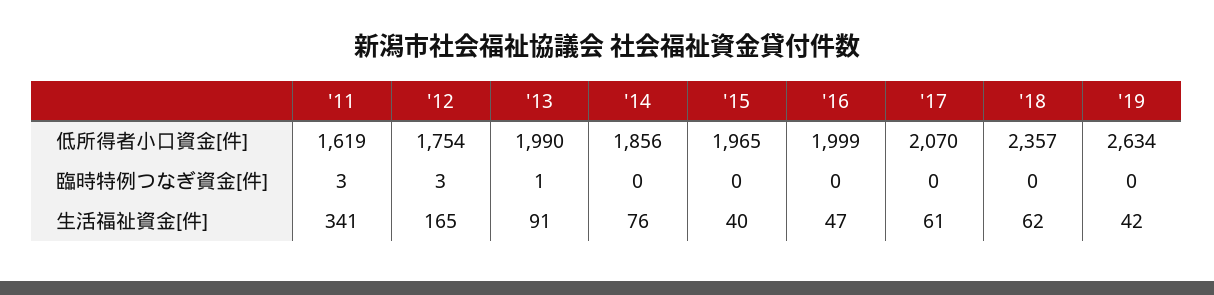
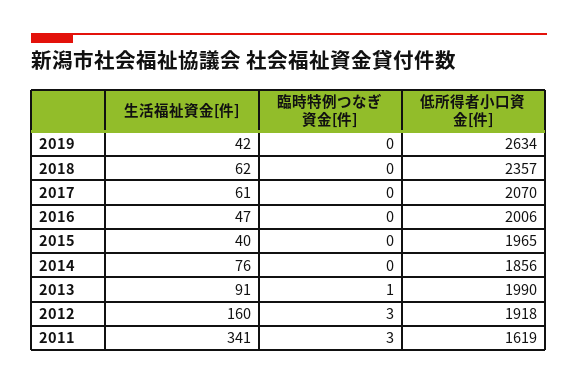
  {
    "'11": {
      "低所得者小口資金[件]": 1619,
      "臨時特例つなぎ資金[件]": 3,
      "生活福祉資金[件]": 341
    },
    "'12": {
-     "低所得者小口資金[件]": 1754,
+     "低所得者小口資金[件]": 1918,
      "臨時特例つなぎ資金[件]": 3,
-     "生活福祉資金[件]": 165
+     "生活福祉資金[件]": 160
    },
    "'13": {
      "低所得者小口資金[件]": 1990,
      "臨時特例つなぎ資金[件]": 1,
      "生活福祉資金[件]": 91
    },
    "'14": {
      "低所得者小口資金[件]": 1856,
      "臨時特例つなぎ資金[件]": 0,
      "生活福祉資金[件]": 76
    },
    "'15": {
      "低所得者小口資金[件]": 1965,
      "臨時特例つなぎ資金[件]": 0,
      "生活福祉資金[件]": 40
    },
    "'16": {
-     "低所得者小口資金[件]": 1999,
+     "低所得者小口資金[件]": 2006,
      "臨時特例つなぎ資金[件]": 0,
      "生活福祉資金[件]": 47
    },
    "'17": {
      "低所得者小口資金[件]": 2070,
      "臨時特例つなぎ資金[件]": 0,
      "生活福祉資金[件]": 61
    },
    "'18": {
      "低所得者小口資金[件]": 2357,
      "臨時特例つなぎ資金[件]": 0,
      "生活福祉資金[件]": 62
    },
    "'19": {
      "低所得者小口資金[件]": 2634,
      "臨時特例つなぎ資金[件]": 0,
      "生活福祉資金[件]": 42
    }
  }

